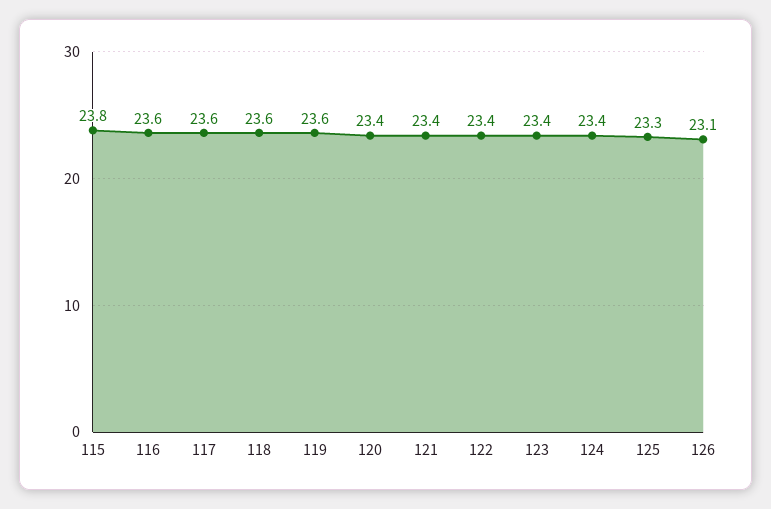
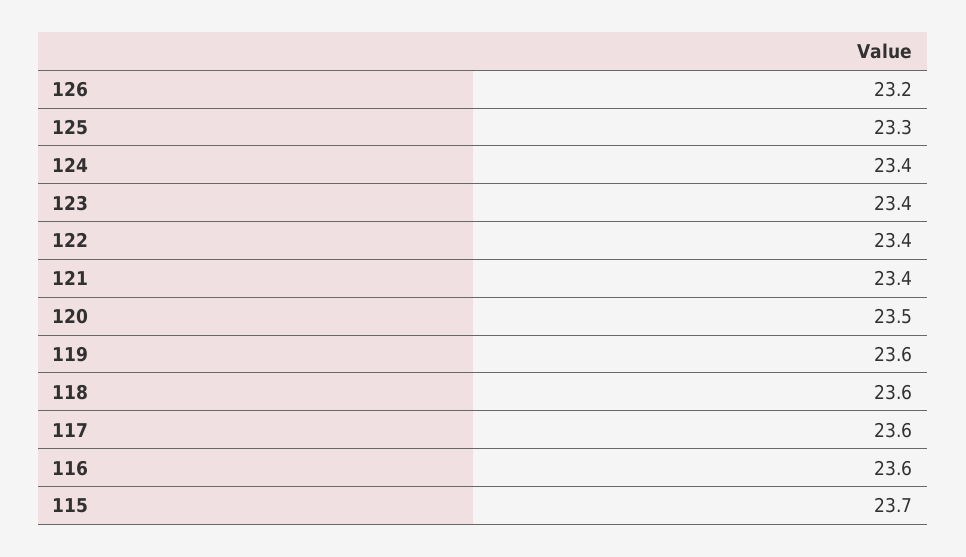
  {
-   "115": 23.8,
+   "115": 23.7,
    "116": 23.6,
    "117": 23.6,
    "118": 23.6,
    "119": 23.6,
-   "120": 23.4,
+   "120": 23.5,
    "121": 23.4,
    "122": 23.4,
    "123": 23.4,
    "124": 23.4,
    "125": 23.3,
-   "126": 23.1
+   "126": 23.2
  }

